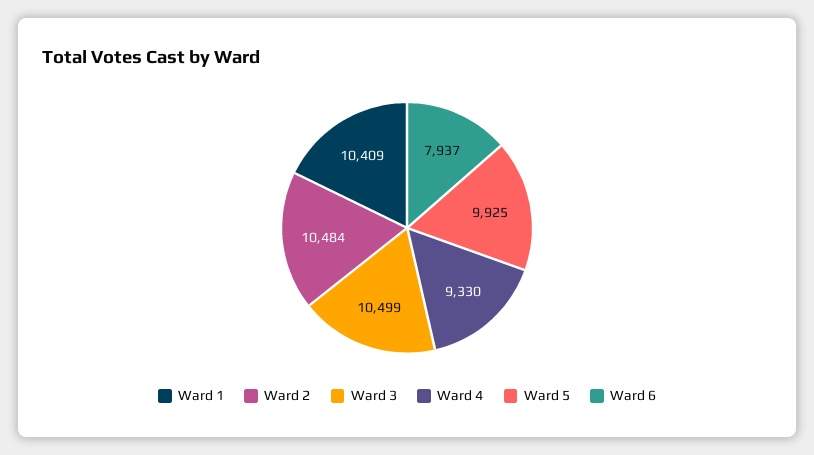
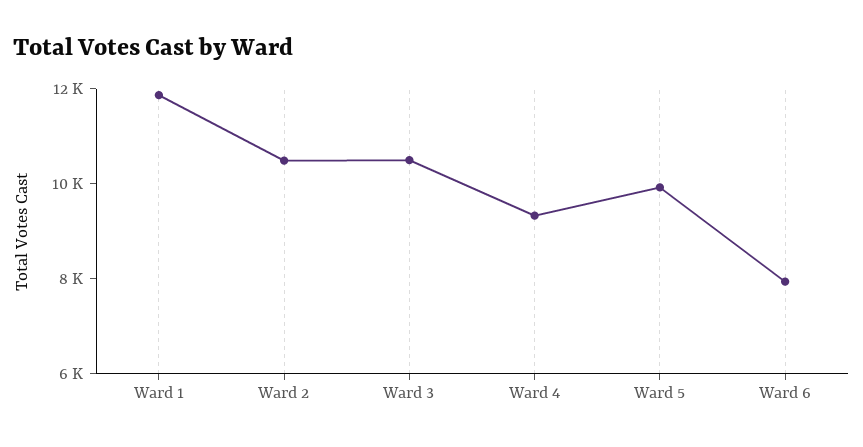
  {
-   "Ward 1": 10409,
+   "Ward 1": 12000,
    "Ward 2": 10484,
    "Ward 3": 10499,
    "Ward 4": 9330,
    "Ward 5": 9925,
    "Ward 6": 7937
  }

